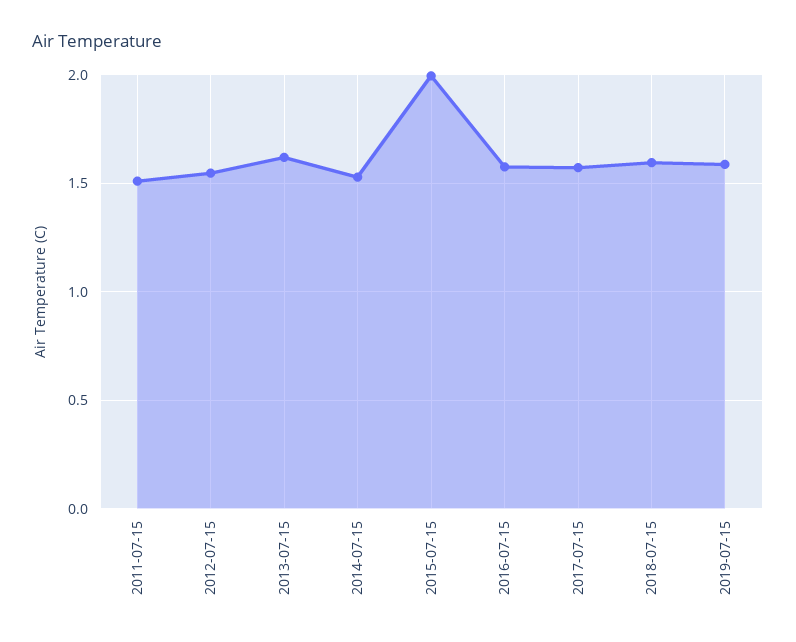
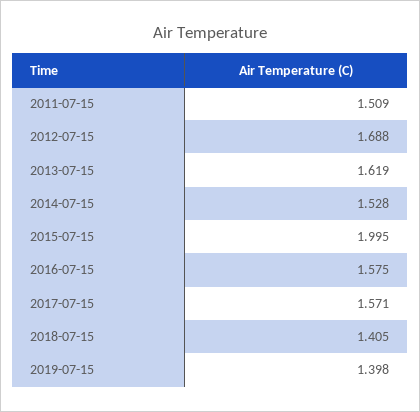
  {
    "2011-07-15": 1.509,
-   "2012-07-15": 1.55,
+   "2012-07-15": 1.688,
    "2013-07-15": 1.619,
    "2014-07-15": 1.528,
    "2015-07-15": 1.995,
    "2016-07-15": 1.575,
    "2017-07-15": 1.571,
-   "2018-07-15": 1.6,
+   "2018-07-15": 1.405,
-   "2019-07-15": 1.6
+   "2019-07-15": 1.398
  }

